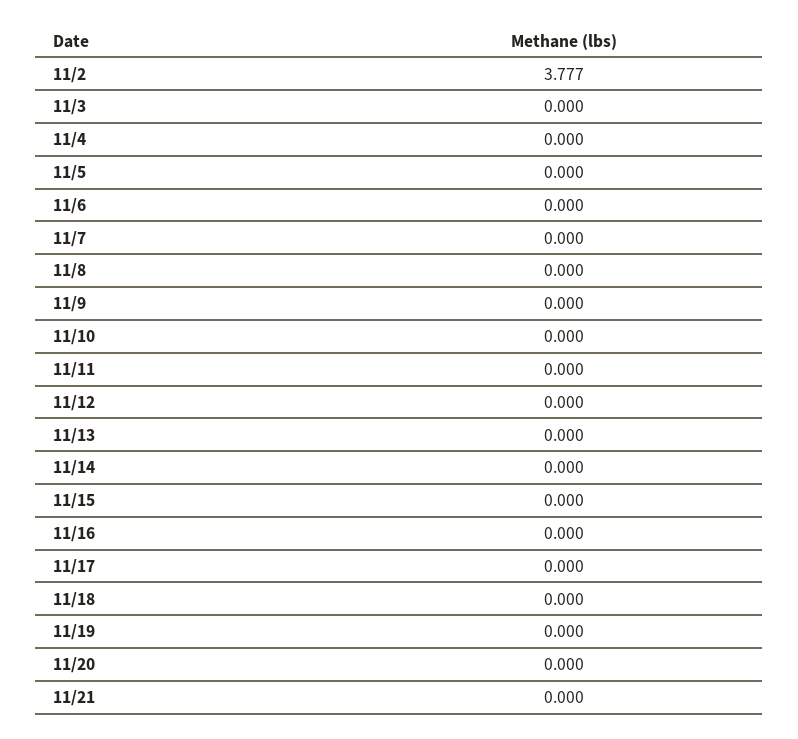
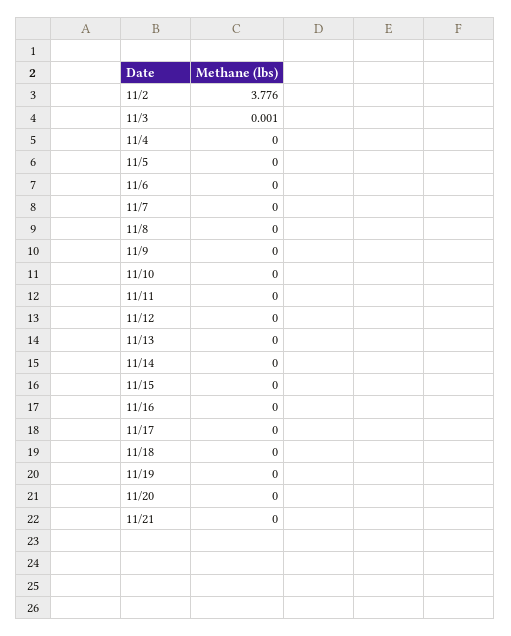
  {
-   "11/2": 3.777,
+   "11/2": 3.776,
-   "11/3": 0,
+   "11/3": 0.001,
    "11/4": 0,
    "11/5": 0,
    "11/6": 0,
    "11/7": 0,
    "11/8": 0,
    "11/9": 0,
    "11/10": 0,
    "11/11": 0,
    "11/12": 0,
    "11/13": 0,
    "11/14": 0,
    "11/15": 0,
    "11/16": 0,
    "11/17": 0,
    "11/18": 0,
    "11/19": 0,
    "11/20": 0,
    "11/21": 0
  }

